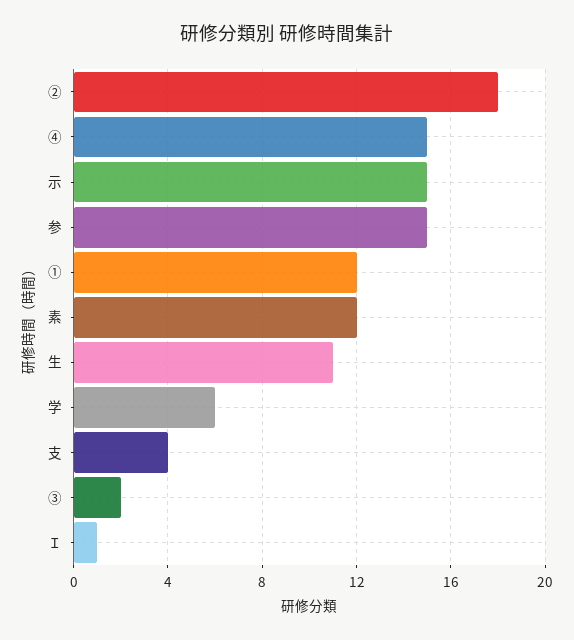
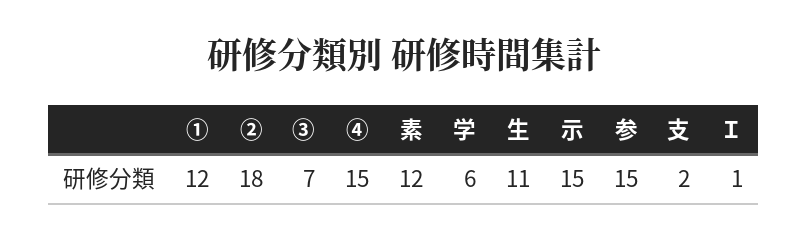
  {
    "②": 18,
    "④": 15,
    "示": 15,
    "参": 15,
    "①": 12,
    "素": 12,
    "生": 11,
    "学": 6,
-   "支": 4,
+   "支": 2,
-   "③": 2,
+   "③": 7,
    "Ｉ": 1
  }

